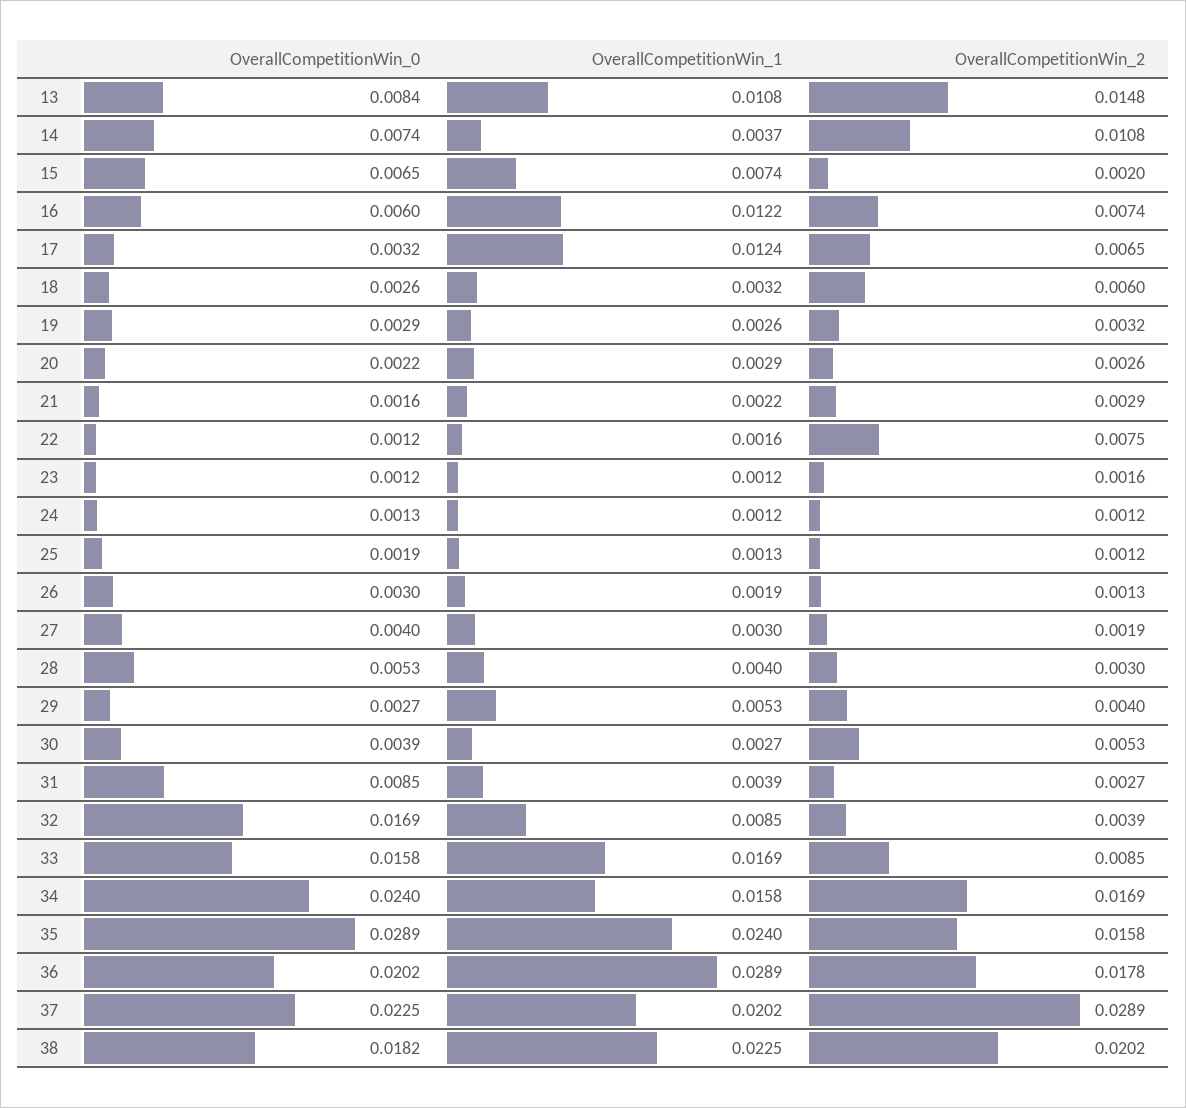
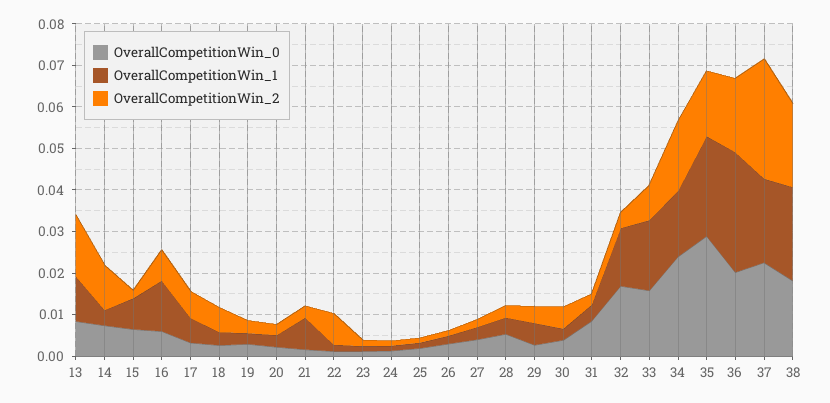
  {
    "OverallCompetitionWin_0": {
      "13": 0.0084,
      "14": 0.0074,
      "15": 0.0065,
      "16": 0.006,
      "17": 0.0032,
      "18": 0.0026,
      "19": 0.0029,
      "20": 0.0022,
      "21": 0.0016,
      "22": 0.0012,
      "23": 0.0012,
      "24": 0.0013,
      "25": 0.0019,
      "26": 0.003,
      "27": 0.004,
      "28": 0.0053,
      "29": 0.0027,
      "30": 0.0039,
      "31": 0.0085,
      "32": 0.0169,
      "33": 0.0158,
      "34": 0.024,
      "35": 0.0289,
      "36": 0.0202,
      "37": 0.0225,
      "38": 0.0182
    },
    "OverallCompetitionWin_1": {
      "13": 0.0108,
      "14": 0.0037,
      "15": 0.0074,
      "16": 0.0122,
-     "17": 0.0124,
+     "17": 0.006,
      "18": 0.0032,
      "19": 0.0026,
      "20": 0.0029,
-     "21": 0.0022,
+     "21": 0.008,
      "22": 0.0016,
      "23": 0.0012,
      "24": 0.0012,
      "25": 0.0013,
      "26": 0.0019,
      "27": 0.003,
      "28": 0.004,
      "29": 0.0053,
      "30": 0.0027,
      "31": 0.0039,
-     "32": 0.0085,
+     "32": 0.014,
      "33": 0.0169,
      "34": 0.0158,
      "35": 0.024,
      "36": 0.0289,
      "37": 0.0202,
      "38": 0.0225
    },
    "OverallCompetitionWin_2": {
      "13": 0.0148,
      "14": 0.0108,
      "15": 0.002,
      "16": 0.0074,
      "17": 0.0065,
      "18": 0.006,
      "19": 0.0032,
      "20": 0.0026,
      "21": 0.0029,
      "22": 0.0075,
      "23": 0.0016,
      "24": 0.0012,
      "25": 0.0012,
      "26": 0.0013,
      "27": 0.0019,
      "28": 0.003,
      "29": 0.004,
      "30": 0.0053,
      "31": 0.0027,
      "32": 0.0039,
      "33": 0.0085,
      "34": 0.0169,
      "35": 0.0158,
      "36": 0.0178,
      "37": 0.0289,
      "38": 0.0202
    }
  }

